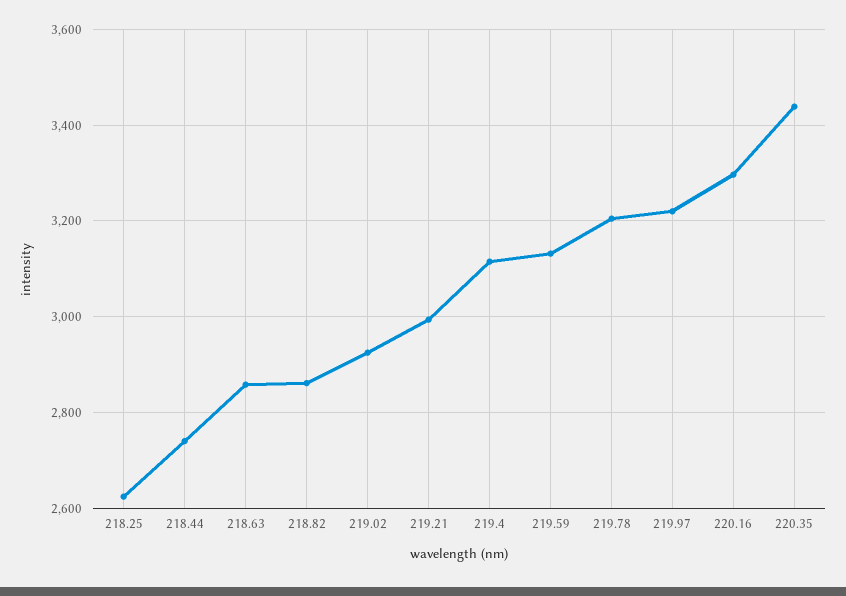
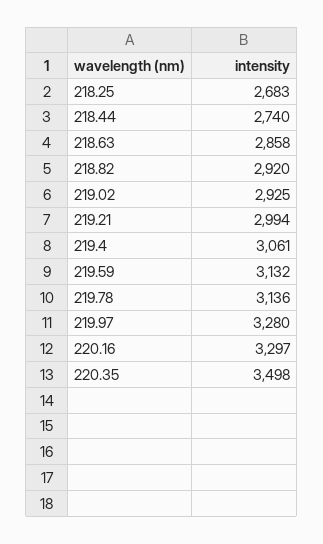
  {
-   "218.25": 2620,
+   "218.25": 2683,
    "218.44": 2740,
    "218.63": 2858,
-   "218.82": 2860,
+   "218.82": 2920,
    "219.02": 2925,
    "219.21": 2994,
-   "219.4": 3120,
+   "219.4": 3061,
    "219.59": 3132,
-   "219.78": 3200,
+   "219.78": 3136,
-   "219.97": 3220,
+   "219.97": 3280,
    "220.16": 3297,
-   "220.35": 3440
+   "220.35": 3498
  }

